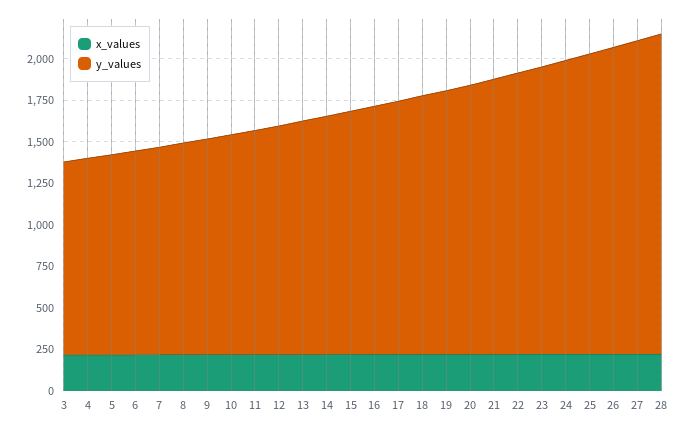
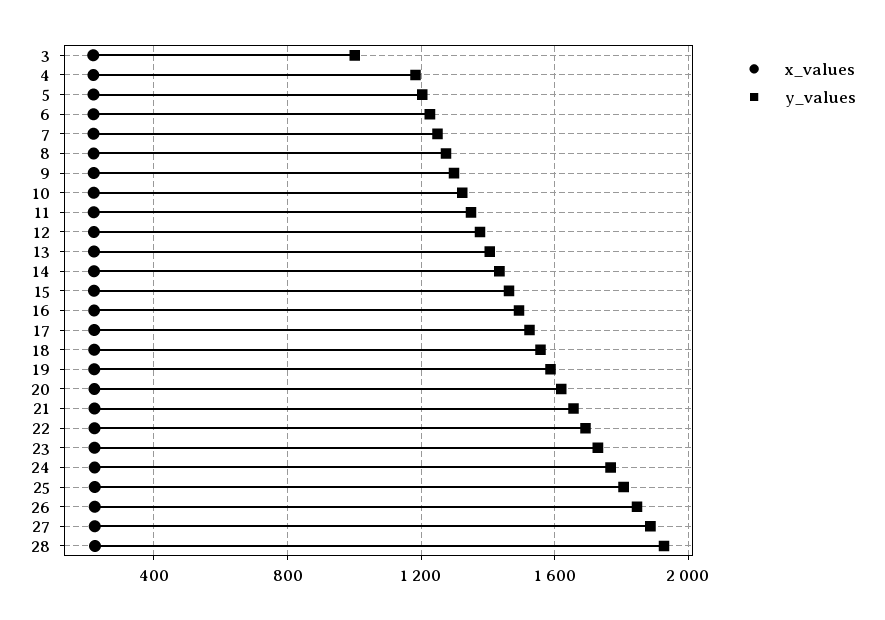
  {
    "x_values": {
      "3": 200,
      "4": 200,
      "5": 200,
      "6": 200,
      "7": 200,
      "8": 200,
      "9": 200,
      "10": 200,
      "11": 200,
      "12": 200,
      "13": 200,
      "14": 200,
      "15": 200,
      "16": 200,
      "17": 200,
      "18": 200,
      "19": 200,
      "20": 200,
      "21": 200,
      "22": 200,
      "23": 200,
      "24": 200,
      "25": 200,
      "26": 200,
      "27": 200,
      "28": 200
    },
    "y_values": {
-     "3": 1150,
+     "3": 1000,
      "4": 1200,
      "5": 1200,
      "6": 1250,
      "7": 1250,
      "8": 1250,
      "9": 1300,
      "10": 1300,
      "11": 1350,
      "12": 1400,
      "13": 1400,
      "14": 1450,
      "15": 1450,
      "16": 1500,
      "17": 1500,
      "18": 1550,
      "19": 1600,
      "20": 1600,
      "21": 1650,
      "22": 1700,
      "23": 1750,
      "24": 1750,
      "25": 1800,
      "26": 1850,
      "27": 1900,
      "28": 1950
    }
  }

